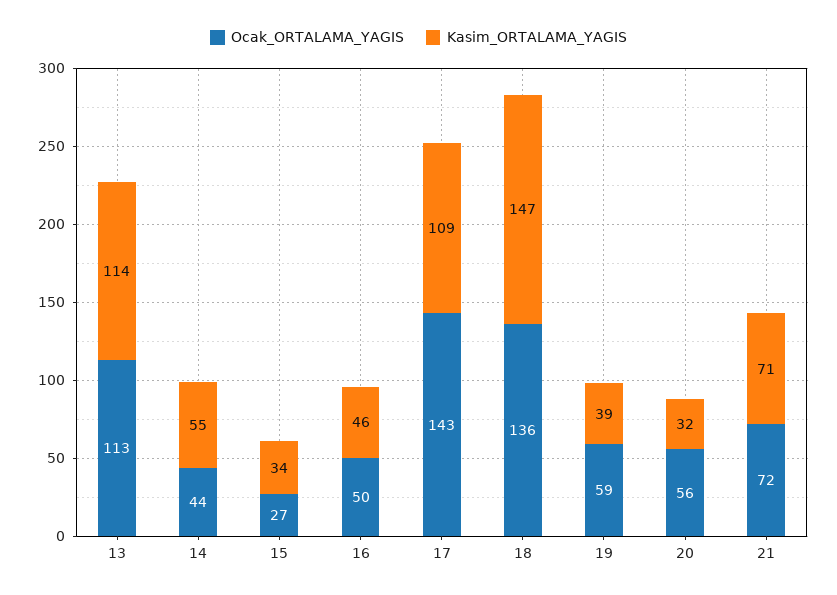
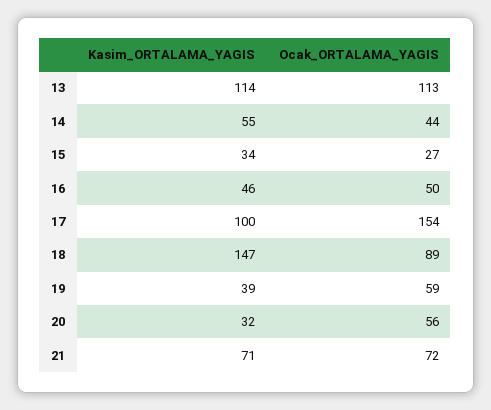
  {
    "Ocak_ORTALAMA_YAGIS": {
      "13": 113,
      "14": 44,
      "15": 27,
      "16": 50,
-     "17": 143,
+     "17": 154,
-     "18": 136,
+     "18": 89,
      "19": 59,
      "20": 56,
      "21": 72
    },
    "Kasim_ORTALAMA_YAGIS": {
      "13": 114,
      "14": 55,
      "15": 34,
      "16": 46,
-     "17": 109,
+     "17": 100,
      "18": 147,
      "19": 39,
      "20": 32,
      "21": 71
    }
  }

